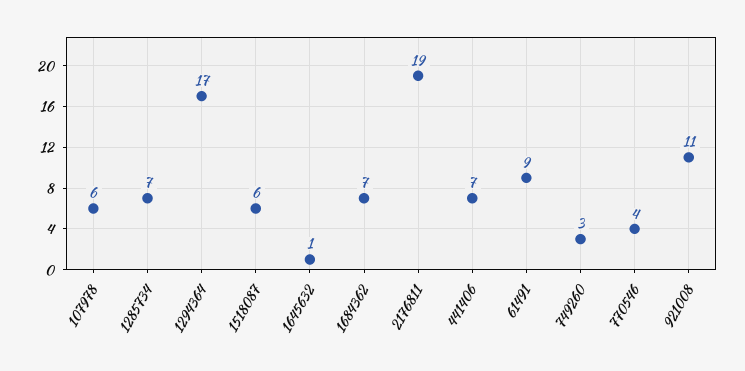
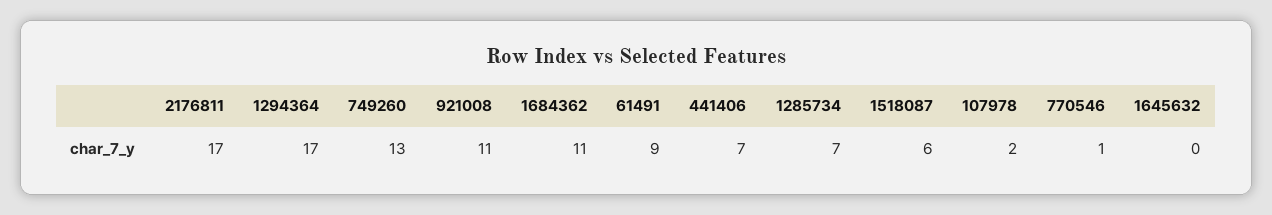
  {
-   "107978": 6,
+   "107978": 2,
    "1285734": 7,
    "1294364": 17,
    "1518087": 6,
-   "1645632": 1,
+   "1645632": 0,
-   "1684362": 7,
+   "1684362": 11,
-   "2176811": 19,
+   "2176811": 17,
    "441406": 7,
    "61491": 9,
-   "749260": 3,
+   "749260": 13,
-   "770546": 4,
+   "770546": 1,
    "921008": 11
  }

